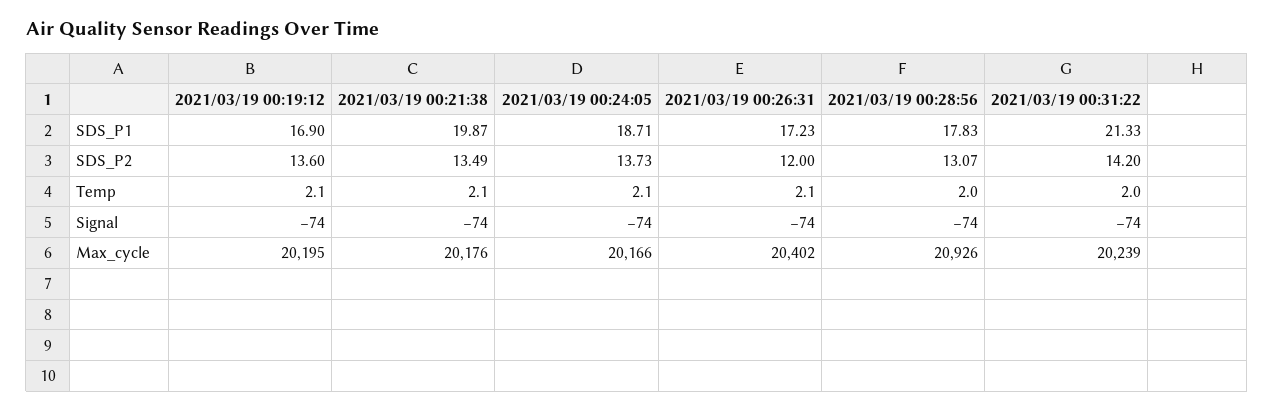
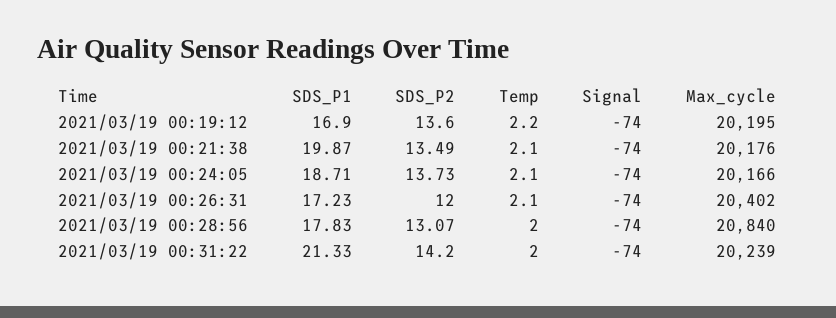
  {
    "2021/03/19 00:19:12": {
      "SDS_P1": 16.9,
      "SDS_P2": 13.6,
-     "Temp": 2.1,
+     "Temp": 2.2,
      "Signal": -74,
      "Max_cycle": 20195
    },
    "2021/03/19 00:21:38": {
      "SDS_P1": 19.87,
      "SDS_P2": 13.49,
      "Temp": 2.1,
      "Signal": -74,
      "Max_cycle": 20176
    },
    "2021/03/19 00:24:05": {
      "SDS_P1": 18.71,
      "SDS_P2": 13.73,
      "Temp": 2.1,
      "Signal": -74,
      "Max_cycle": 20166
    },
    "2021/03/19 00:26:31": {
      "SDS_P1": 17.23,
      "SDS_P2": 12,
      "Temp": 2.1,
      "Signal": -74,
      "Max_cycle": 20402
    },
    "2021/03/19 00:28:56": {
      "SDS_P1": 17.83,
      "SDS_P2": 13.07,
      "Temp": 2,
      "Signal": -74,
-     "Max_cycle": 20926
+     "Max_cycle": 20840
    },
    "2021/03/19 00:31:22": {
      "SDS_P1": 21.33,
      "SDS_P2": 14.2,
      "Temp": 2,
      "Signal": -74,
      "Max_cycle": 20239
    }
  }

